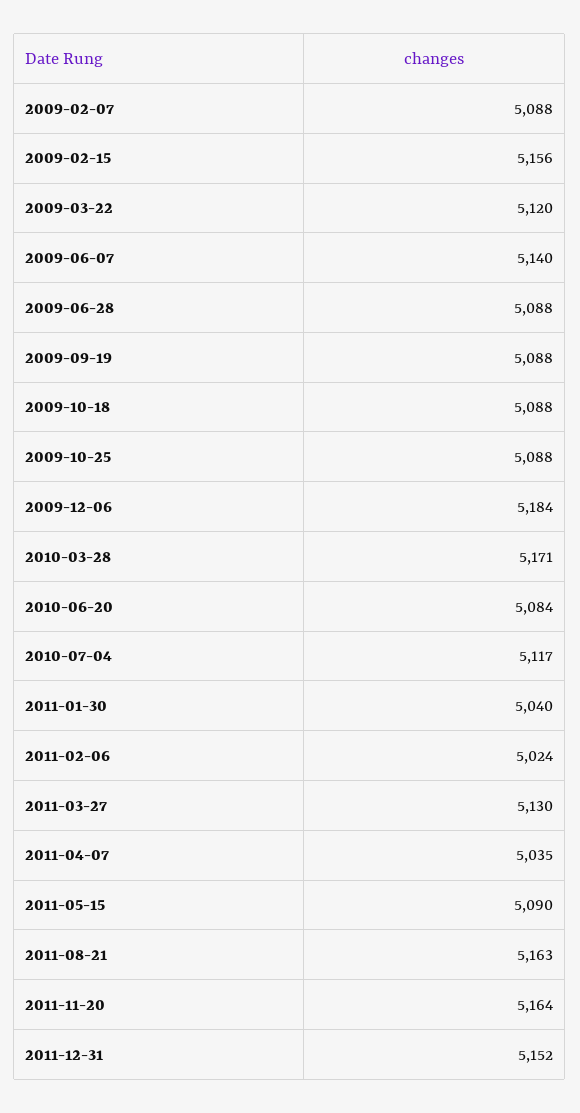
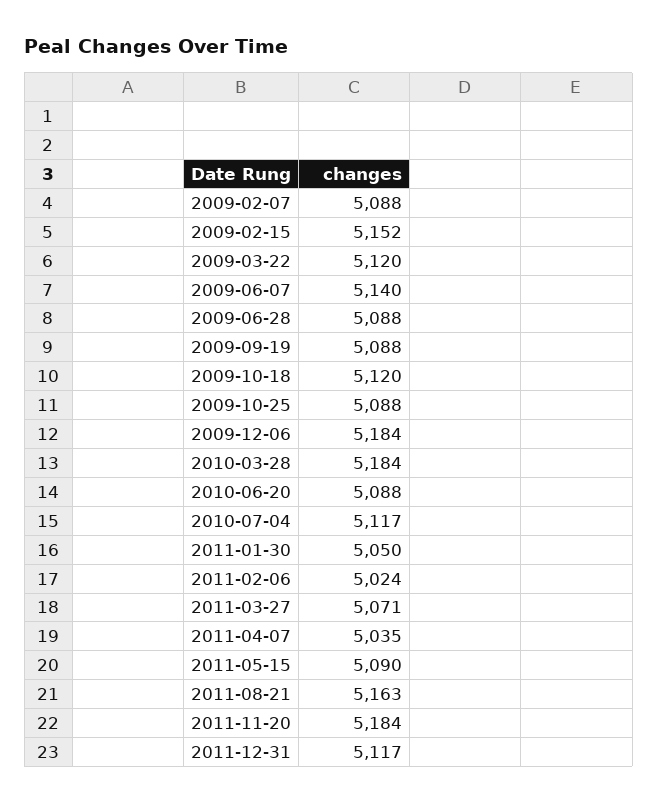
  {
    "2009-02-07": 5088,
-   "2009-02-15": 5156,
+   "2009-02-15": 5152,
    "2009-03-22": 5120,
    "2009-06-07": 5140,
    "2009-06-28": 5088,
    "2009-09-19": 5088,
-   "2009-10-18": 5088,
+   "2009-10-18": 5120,
    "2009-10-25": 5088,
    "2009-12-06": 5184,
-   "2010-03-28": 5171,
+   "2010-03-28": 5184,
-   "2010-06-20": 5084,
+   "2010-06-20": 5088,
    "2010-07-04": 5117,
-   "2011-01-30": 5040,
+   "2011-01-30": 5050,
    "2011-02-06": 5024,
-   "2011-03-27": 5130,
+   "2011-03-27": 5071,
    "2011-04-07": 5035,
    "2011-05-15": 5090,
    "2011-08-21": 5163,
-   "2011-11-20": 5164,
+   "2011-11-20": 5184,
-   "2011-12-31": 5152
+   "2011-12-31": 5117
  }

